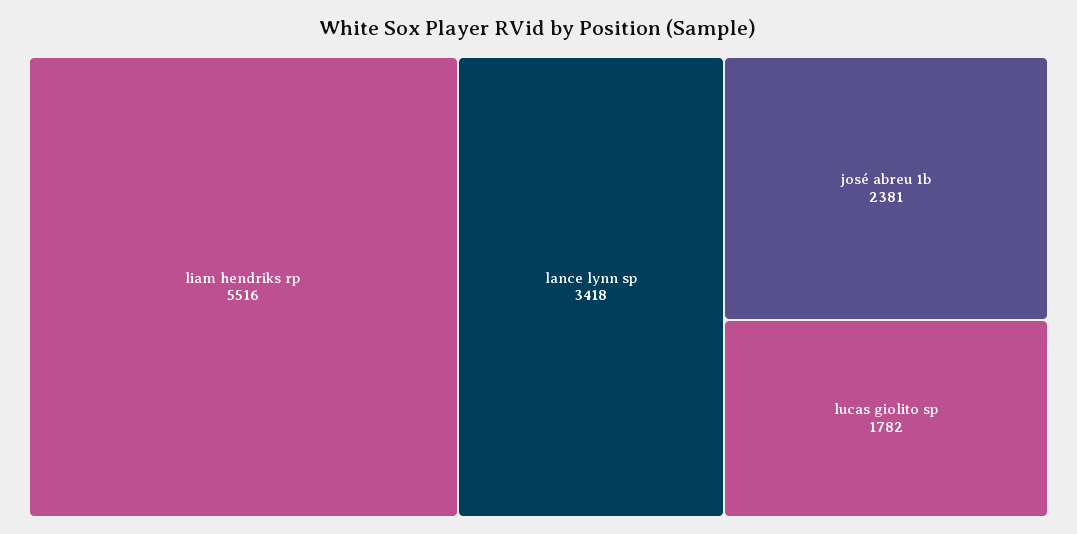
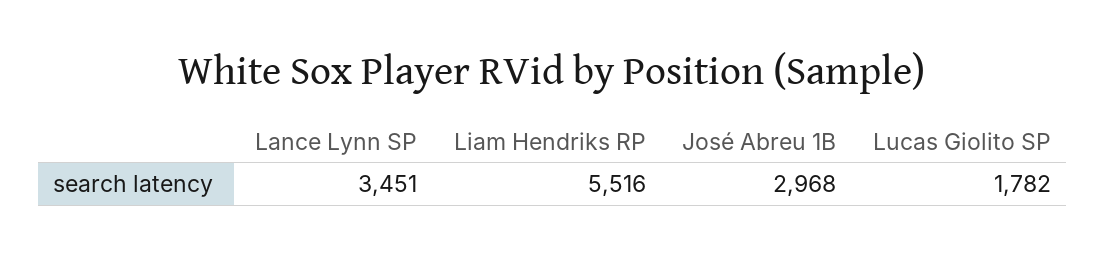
  {
    "liam hendriks rp": 5516,
-   "lance lynn sp": 3418,
+   "lance lynn sp": 3451,
-   "josé abreu 1b": 2381,
+   "josé abreu 1b": 2968,
    "lucas giolito sp": 1782
  }

